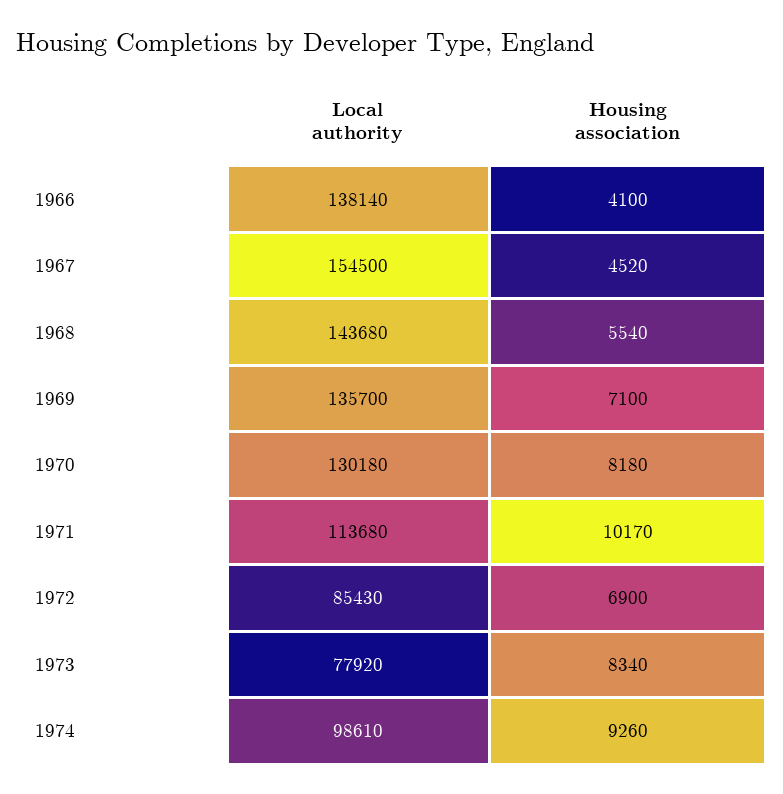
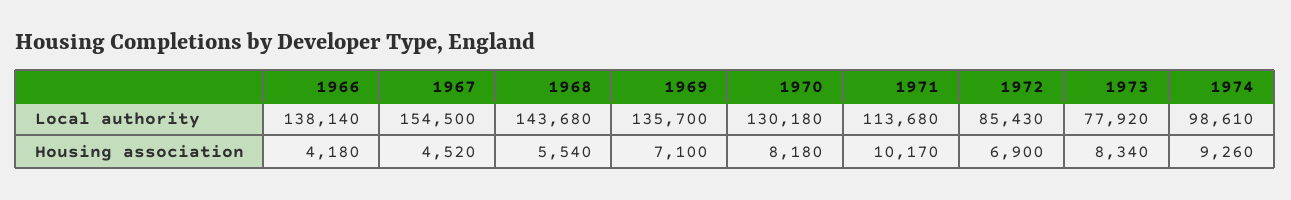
  {
    "Local authority": {
      "1966": 138140,
      "1967": 154500,
      "1968": 143680,
      "1969": 135700,
      "1970": 130180,
      "1971": 113680,
      "1972": 85430,
      "1973": 77920,
      "1974": 98610
    },
    "Housing association": {
-     "1966": 4100,
+     "1966": 4180,
      "1967": 4520,
      "1968": 5540,
      "1969": 7100,
      "1970": 8180,
      "1971": 10170,
      "1972": 6900,
      "1973": 8340,
      "1974": 9260
    }
  }

